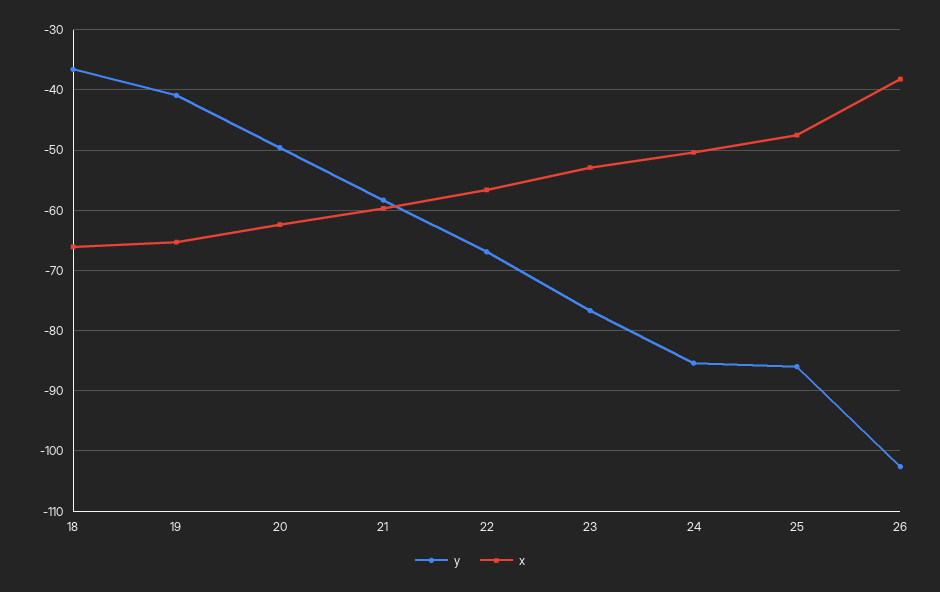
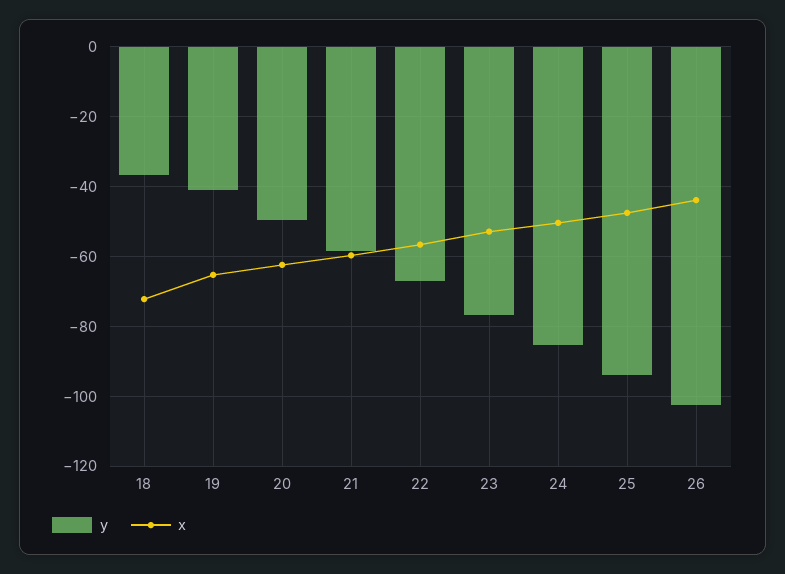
  {
    "y": {
      "18": -37,
      "19": -41,
      "20": -50,
      "21": -58,
      "22": -67,
      "23": -77,
      "24": -85,
-     "25": -86,
+     "25": -94,
      "26": -103
    },
    "x": {
-     "18": -66,
+     "18": -72,
      "19": -65,
      "20": -62,
      "21": -60,
      "22": -57,
      "23": -53,
      "24": -50,
      "25": -48,
-     "26": -38
+     "26": -44
    }
  }

